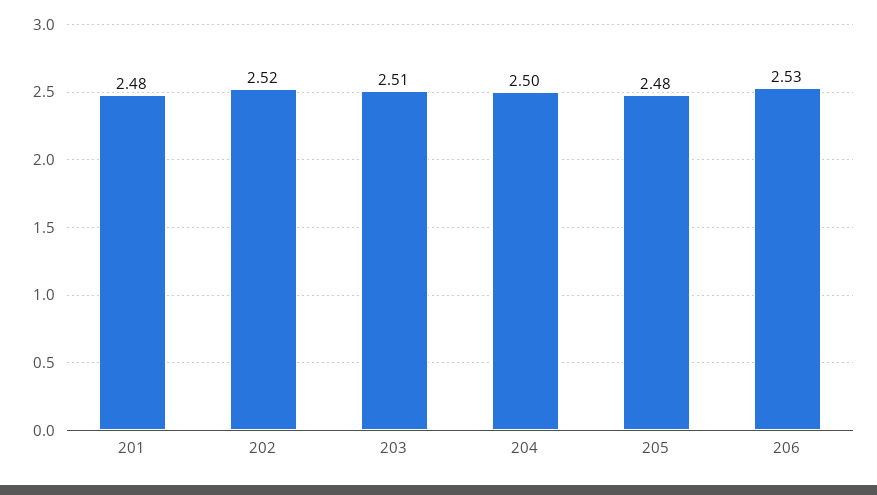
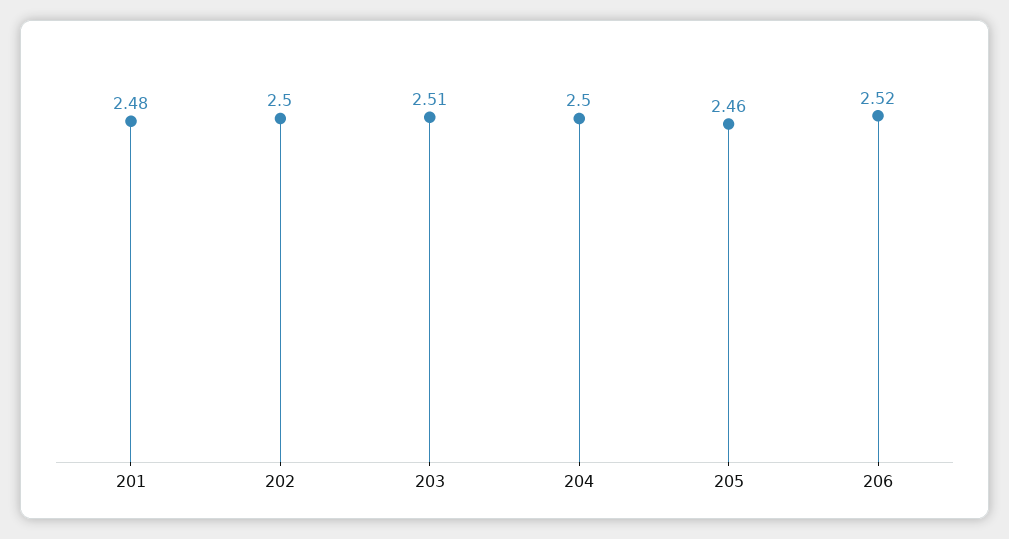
  {
    "201": 2.48,
-   "202": 2.52,
+   "202": 2.5,
    "203": 2.51,
    "204": 2.5,
-   "205": 2.48,
+   "205": 2.46,
-   "206": 2.53
+   "206": 2.52
  }

